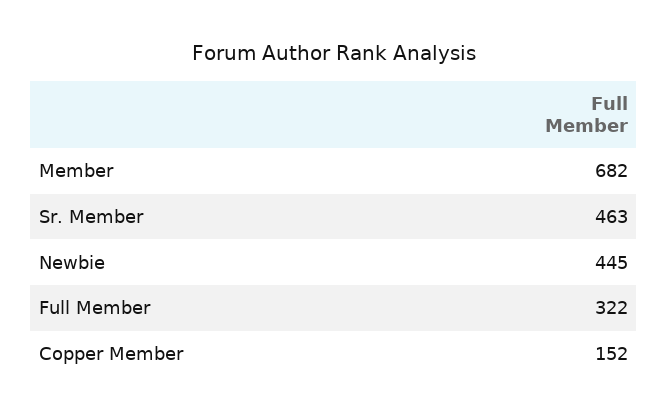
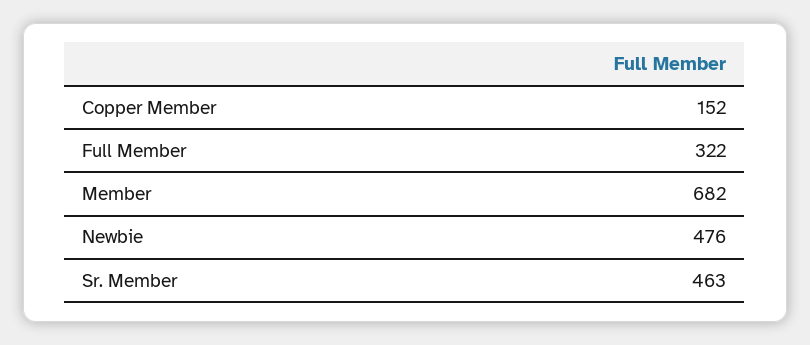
  {
    "Member": 682,
    "Sr. Member": 463,
-   "Newbie": 445,
+   "Newbie": 476,
    "Full Member": 322,
    "Copper Member": 152
  }

